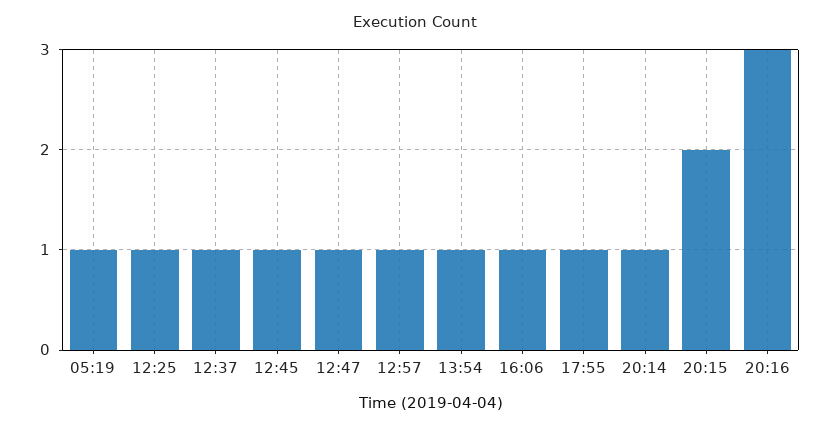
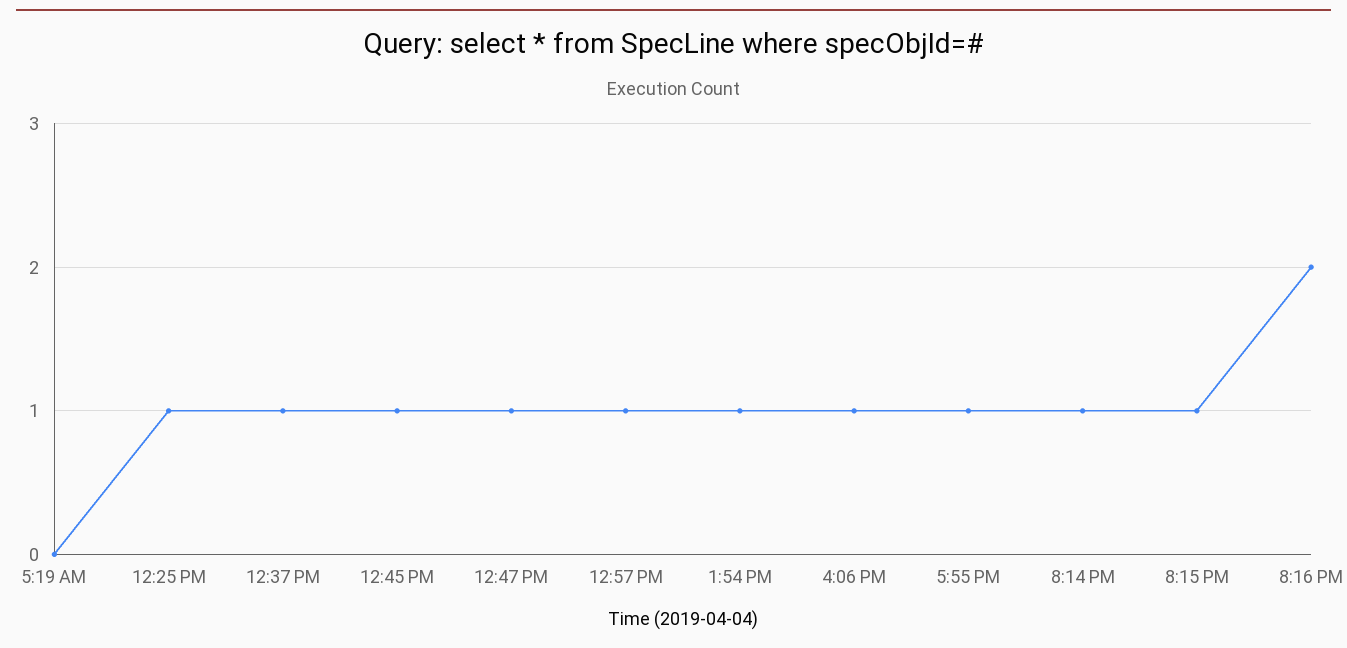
  {
-   "05:19": 1,
+   "05:19": 0,
    "12:25": 1,
    "12:37": 1,
    "12:45": 1,
    "12:47": 1,
    "12:57": 1,
    "13:54": 1,
    "16:06": 1,
    "17:55": 1,
    "20:14": 1,
-   "20:15": 2,
+   "20:15": 1,
-   "20:16": 3
+   "20:16": 2
  }

